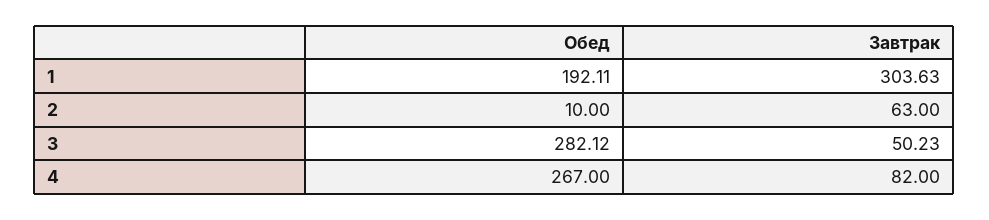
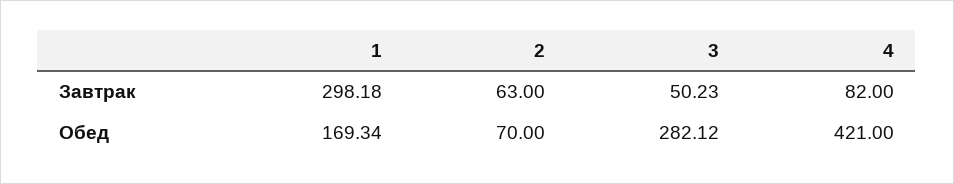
  {
    "Обед": {
-     "1": 192.11,
+     "1": 169.34,
-     "2": 10,
+     "2": 70,
      "3": 282.12,
-     "4": 267
+     "4": 421
    },
    "Завтрак": {
-     "1": 303.63,
+     "1": 298.18,
      "2": 63,
      "3": 50.23,
      "4": 82
    }
  }

